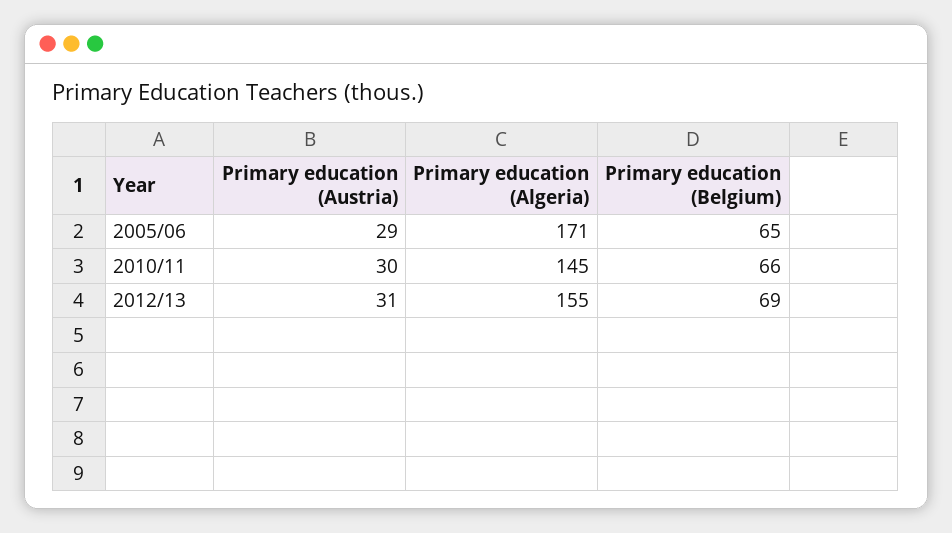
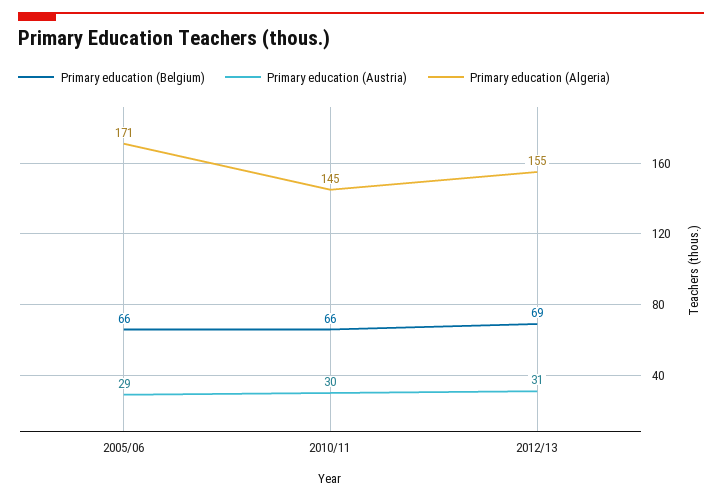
  {
    "Primary education (Austria)": {
      "2005/06": 29,
      "2010/11": 30,
      "2012/13": 31
    },
    "Primary education (Algeria)": {
      "2005/06": 171,
      "2010/11": 145,
      "2012/13": 155
    },
    "Primary education (Belgium)": {
-     "2005/06": 65,
+     "2005/06": 66,
      "2010/11": 66,
      "2012/13": 69
    }
  }

